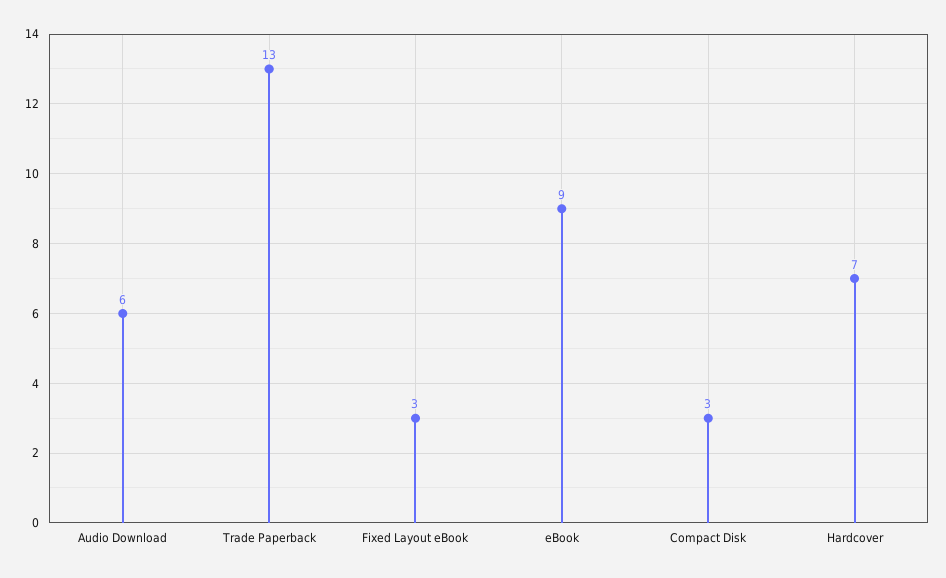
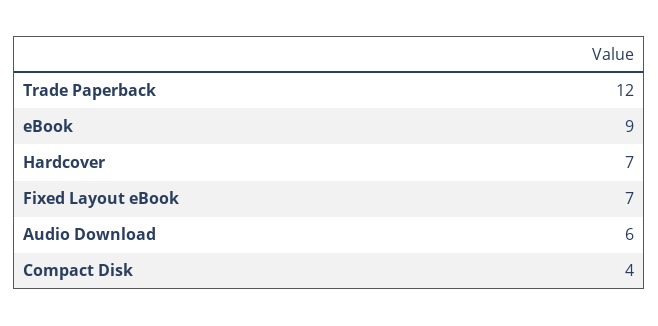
  {
    "Audio Download": 6,
-   "Trade Paperback": 13,
+   "Trade Paperback": 12,
-   "Fixed Layout eBook": 3,
+   "Fixed Layout eBook": 7,
    "eBook": 9,
-   "Compact Disk": 3,
+   "Compact Disk": 4,
    "Hardcover": 7
  }

